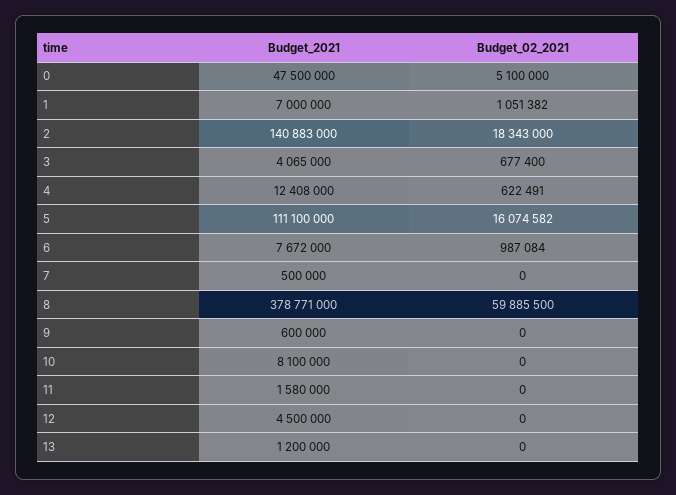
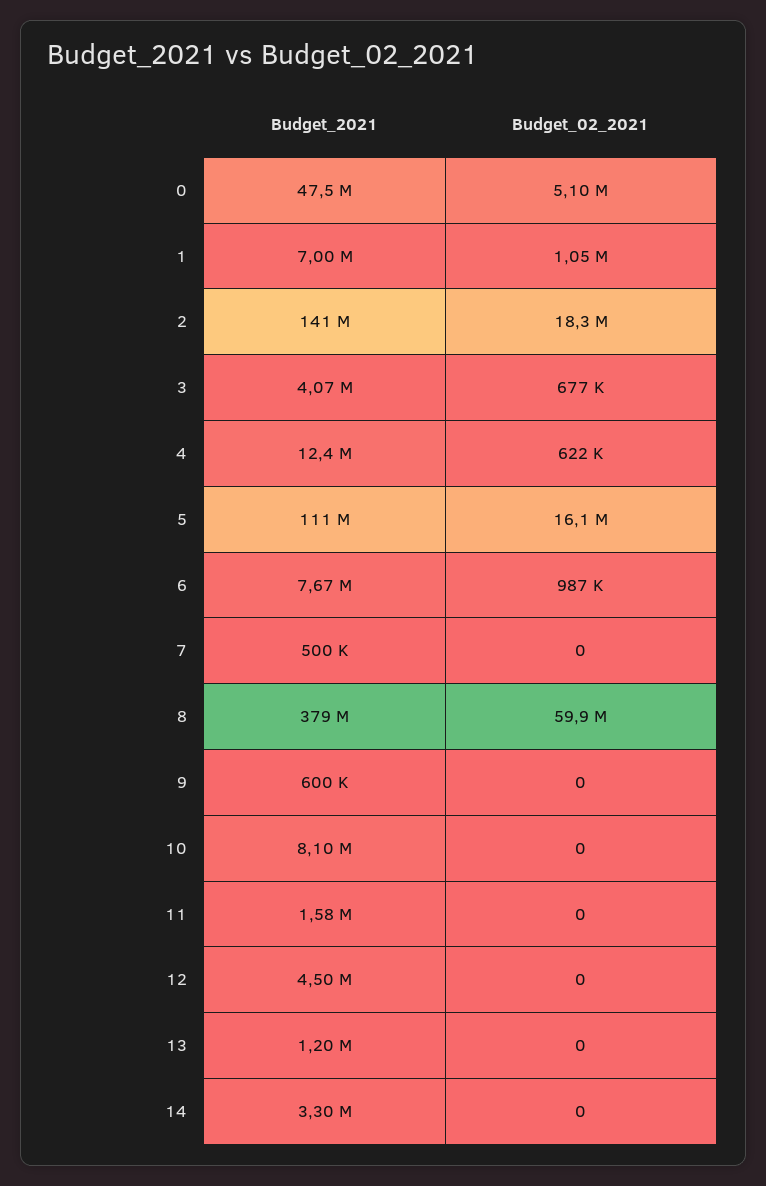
  {
    "Budget_2021": {
      "0": 47500000,
      "1": 7000000,
      "2": 140883000,
      "3": 4065000,
      "4": 12408000,
      "5": 111100000,
      "6": 7672000,
      "7": 500000,
      "8": 378771000,
      "9": 600000,
      "10": 8100000,
      "11": 1580000,
      "12": 4500000,
-     "13": 1200000
+     "13": 1200000,
+     "14": 3300000
    },
    "Budget_02_2021": {
      "0": 5100000,
      "1": 1051382,
      "2": 18343000,
      "3": 677400,
      "4": 622491,
      "5": 16074582,
      "6": 987084,
      "7": 0,
      "8": 59885500,
      "9": 0,
      "10": 0,
      "11": 0,
      "12": 0,
-     "13": 0
+     "13": 0,
+     "14": 0
    }
  }

